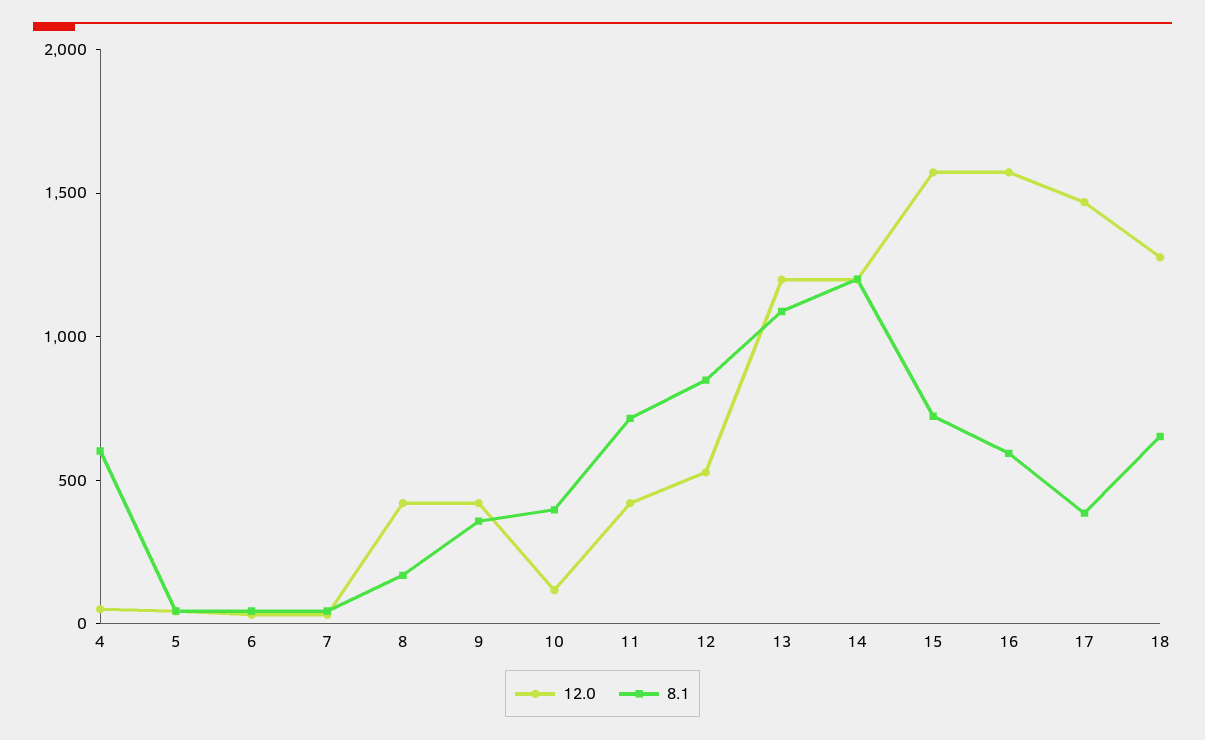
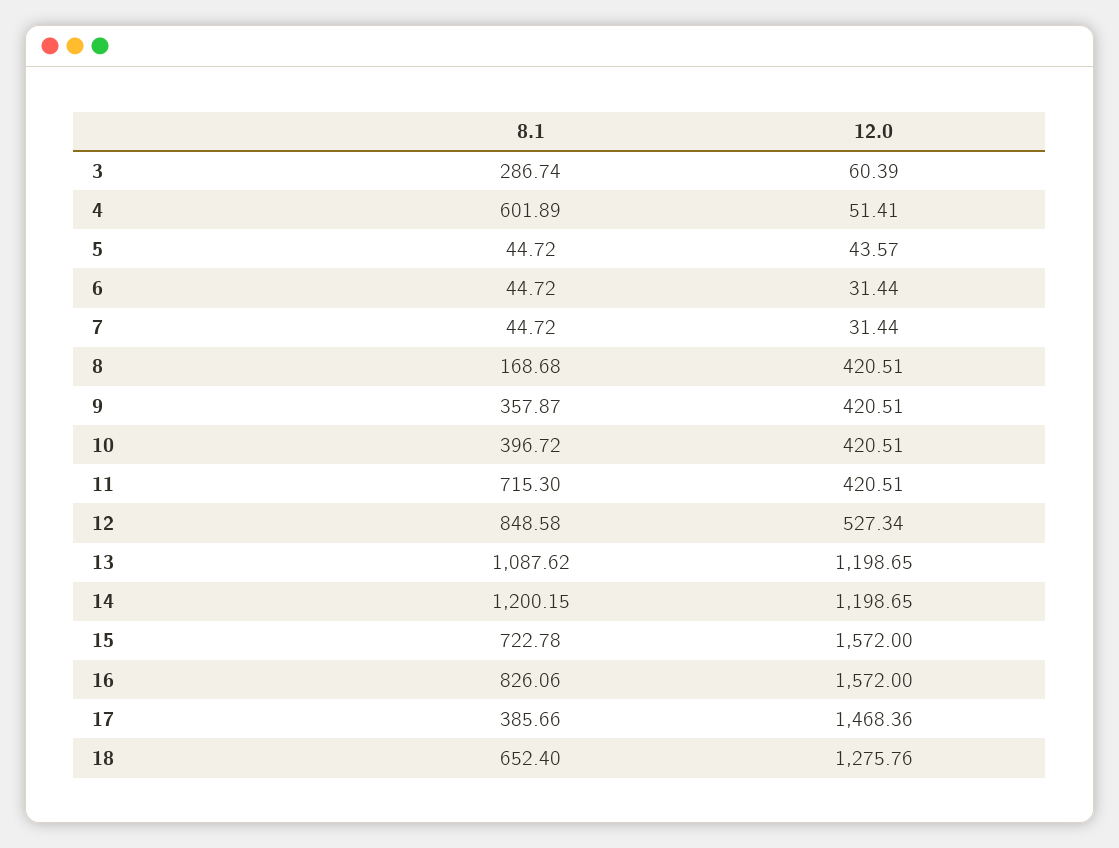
  {
    "12.0": {
      "4": 51.41,
      "5": 43.57,
      "6": 31.44,
      "7": 31.44,
      "8": 420.51,
      "9": 420.51,
-     "10": 100,
+     "10": 420.51,
      "11": 420.51,
      "12": 527.34,
      "13": 1198.65,
      "14": 1198.65,
      "15": 1572,
      "16": 1572,
      "17": 1468.36,
-     "18": 1275.76
+     "18": 1275.76,
+     "3": 60.39
    },
    "8.1": {
      "4": 601.89,
      "5": 44.72,
      "6": 44.72,
      "7": 44.72,
      "8": 168.68,
      "9": 357.87,
      "10": 396.72,
      "11": 715.3,
      "12": 848.58,
      "13": 1087.62,
      "14": 1200.15,
      "15": 722.78,
-     "16": 600,
+     "16": 826.06,
      "17": 385.66,
-     "18": 652.4
+     "18": 652.4,
+     "3": 286.74
    }
  }

